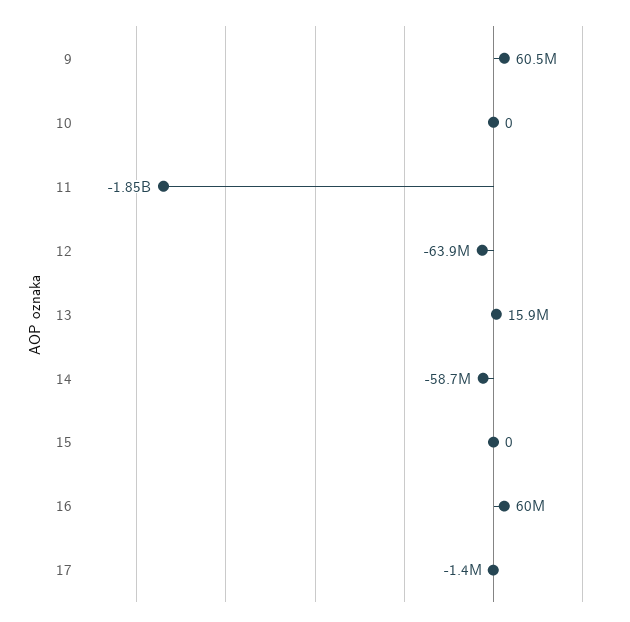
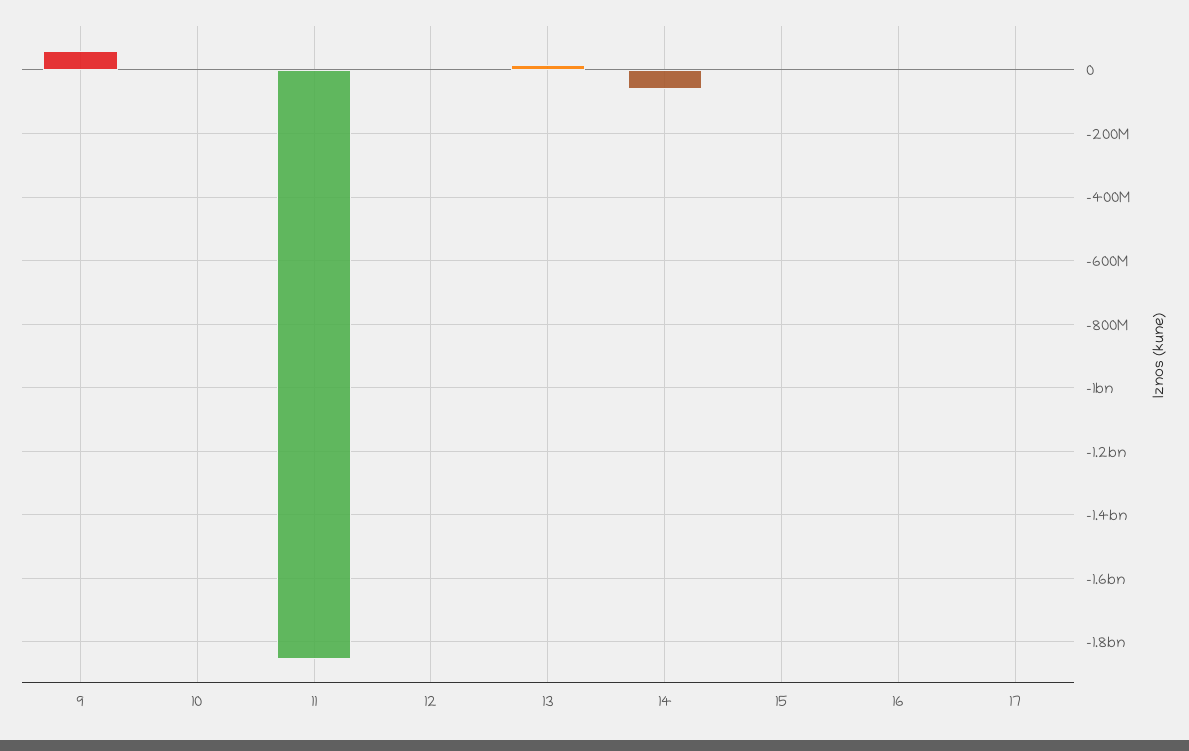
  {
    "9": 60500000,
    "10": 0,
    "11": -1850000000,
-   "12": -63900000,
+   "12": 0,
    "13": 15900000,
    "14": -58700000,
    "15": 0,
-   "16": 60000000,
+   "16": 0,
    "17": -1400000
  }

